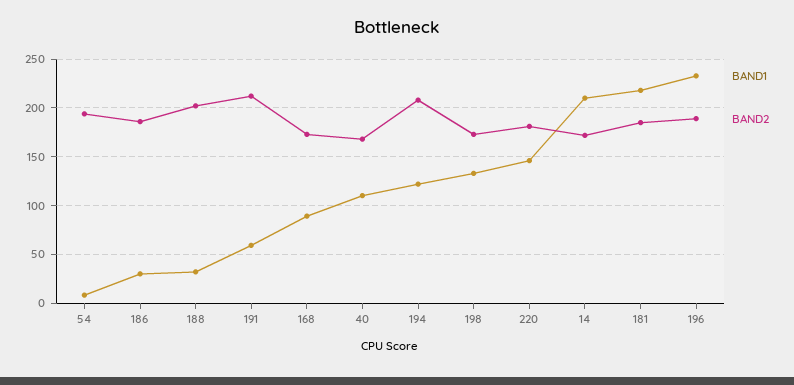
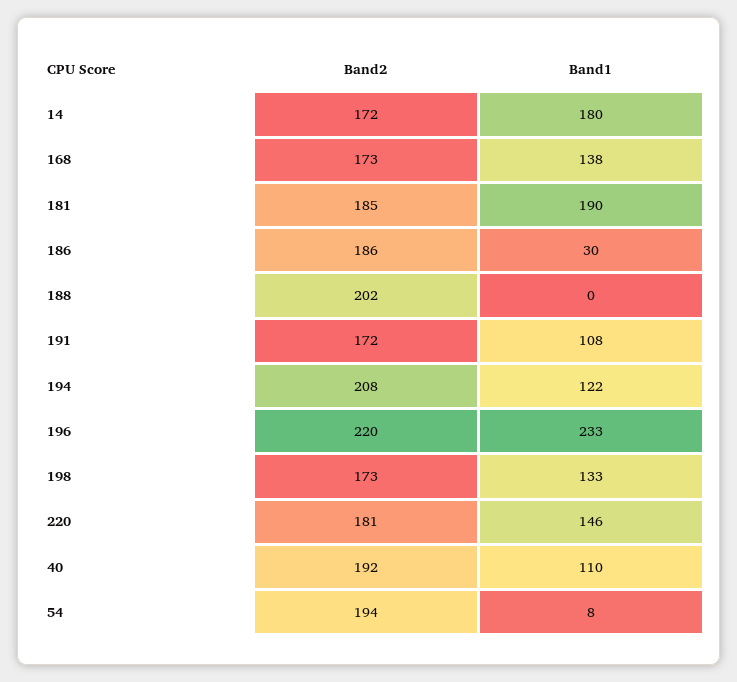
  {
    "BAND1": {
      "54": 8,
      "186": 30,
-     "188": 30,
+     "188": 0,
-     "191": 60,
+     "191": 108,
-     "168": 90,
+     "168": 138,
      "40": 110,
      "194": 122,
      "198": 133,
      "220": 146,
-     "14": 210,
+     "14": 180,
-     "181": 220,
+     "181": 190,
      "196": 233
    },
    "BAND2": {
      "54": 194,
      "186": 186,
      "188": 202,
-     "191": 210,
+     "191": 172,
      "168": 173,
-     "40": 170,
+     "40": 192,
      "194": 208,
      "198": 173,
      "220": 181,
      "14": 172,
      "181": 185,
-     "196": 190
+     "196": 220
    }
  }

